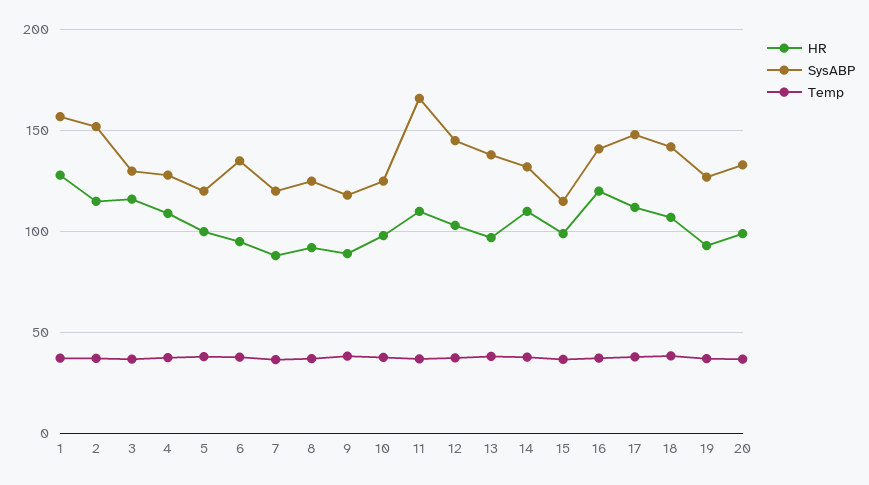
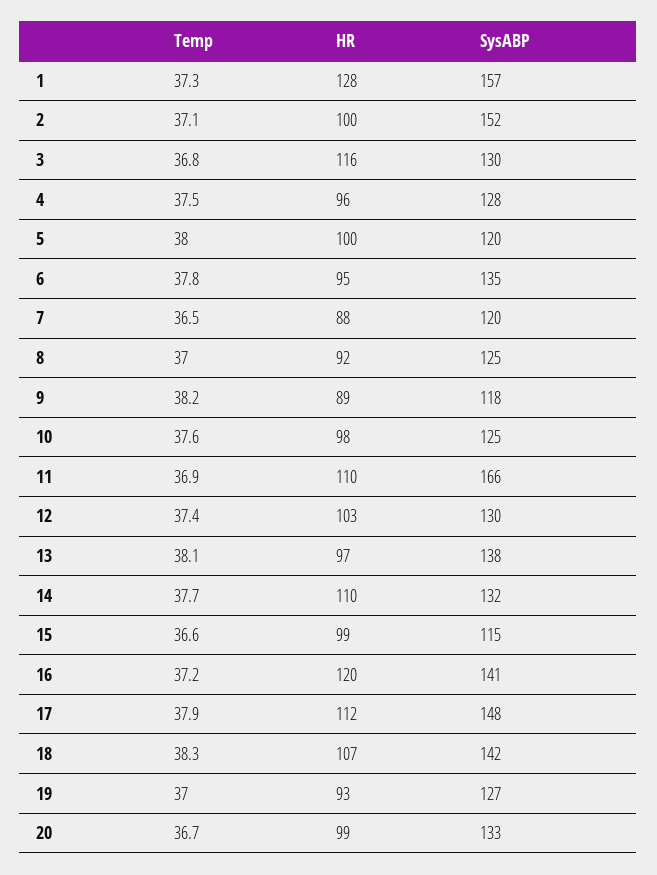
  {
    "HR": {
      "1": 128,
-     "2": 115,
+     "2": 100,
      "3": 116,
-     "4": 110,
+     "4": 96,
      "5": 100,
      "6": 95,
      "7": 88,
      "8": 92,
      "9": 89,
      "10": 98,
      "11": 110,
      "12": 103,
      "13": 97,
      "14": 110,
      "15": 99,
      "16": 120,
      "17": 112,
      "18": 107,
      "19": 93,
      "20": 99
    },
    "SysABP": {
      "1": 157,
      "2": 152,
      "3": 130,
      "4": 128,
      "5": 120,
      "6": 135,
      "7": 120,
      "8": 125,
      "9": 118,
      "10": 125,
      "11": 166,
-     "12": 145,
+     "12": 130,
      "13": 138,
      "14": 132,
      "15": 115,
      "16": 141,
      "17": 148,
      "18": 142,
      "19": 127,
      "20": 133
    },
    "Temp": {
      "1": 37.3,
      "2": 37.1,
      "3": 36.8,
      "4": 37.5,
      "5": 38,
      "6": 37.8,
      "7": 36.5,
      "8": 37,
      "9": 38.2,
      "10": 37.6,
      "11": 36.9,
      "12": 37.4,
      "13": 38.1,
      "14": 37.7,
      "15": 36.6,
      "16": 37.2,
      "17": 37.9,
      "18": 38.3,
      "19": 37,
      "20": 36.7
    }
  }

